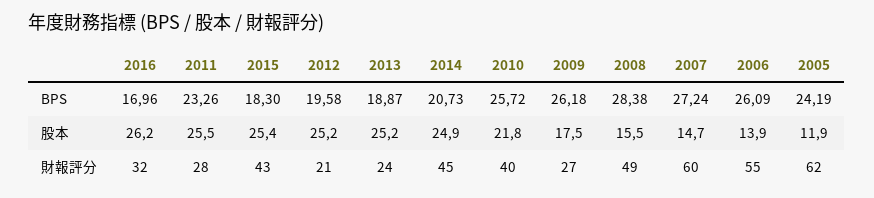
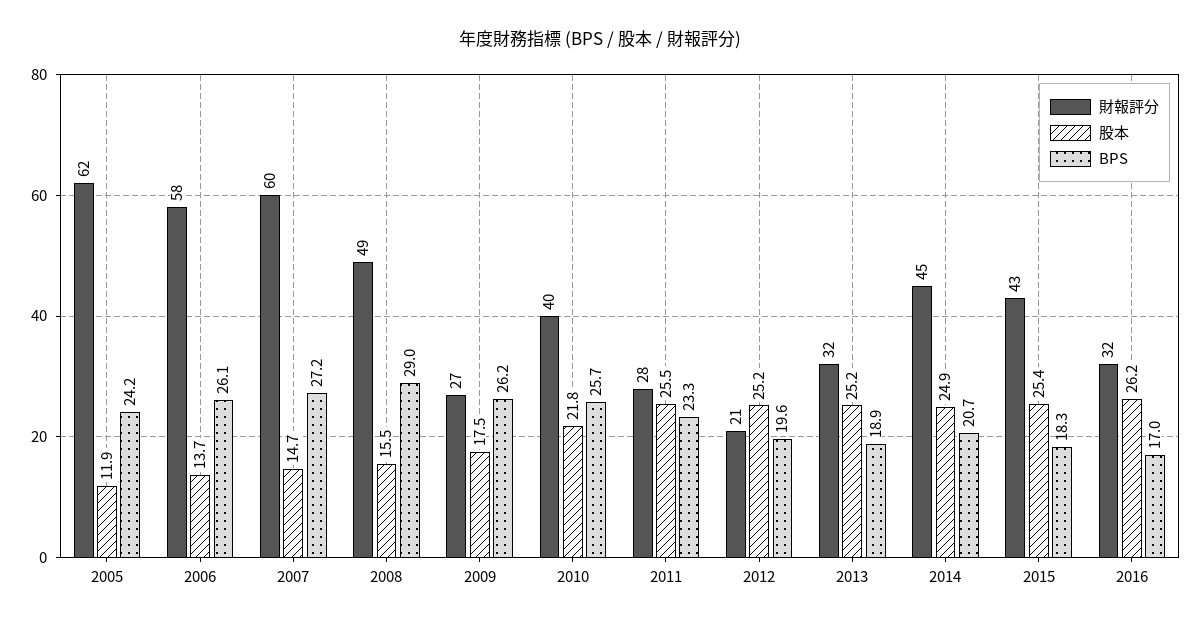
  {
    "BPS": {
      "2016": 16.96,
      "2011": 23.26,
      "2015": 18.3,
      "2012": 19.58,
      "2013": 18.87,
      "2014": 20.73,
      "2010": 25.72,
      "2009": 26.18,
-     "2008": 28.38,
+     "2008": 29,
      "2007": 27.24,
      "2006": 26.09,
      "2005": 24.19
    },
    "股本": {
      "2016": 26.2,
      "2011": 25.5,
      "2015": 25.4,
      "2012": 25.2,
      "2013": 25.2,
      "2014": 24.9,
      "2010": 21.8,
      "2009": 17.5,
      "2008": 15.5,
      "2007": 14.7,
-     "2006": 13.9,
+     "2006": 13.7,
      "2005": 11.9
    },
    "財報評分": {
      "2016": 32,
      "2011": 28,
      "2015": 43,
      "2012": 21,
-     "2013": 24,
+     "2013": 32,
      "2014": 45,
      "2010": 40,
      "2009": 27,
      "2008": 49,
      "2007": 60,
-     "2006": 55,
+     "2006": 58,
      "2005": 62
    }
  }

